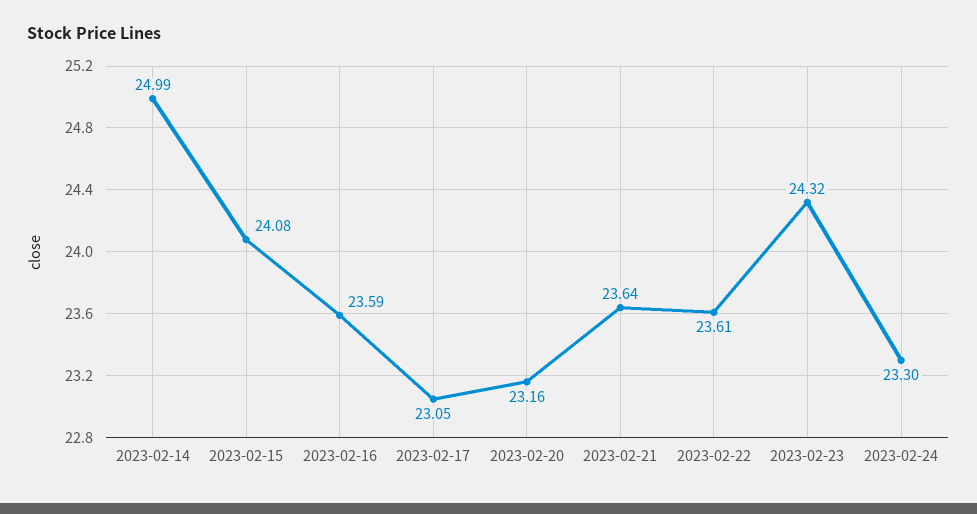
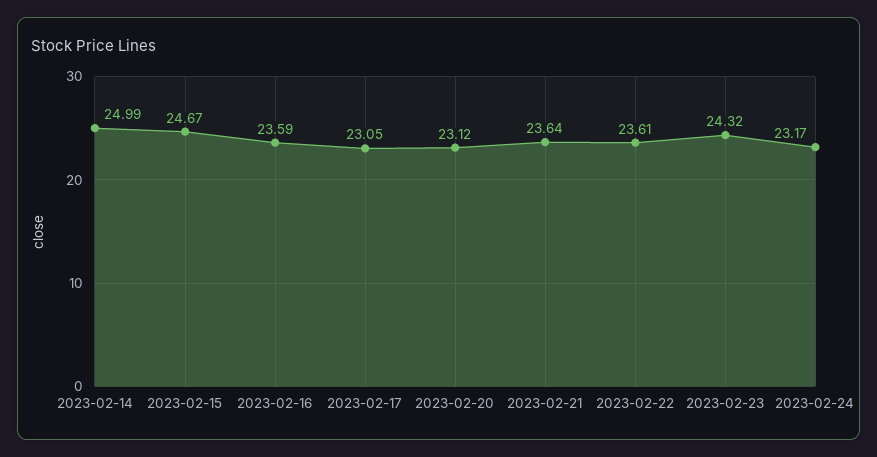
  {
    "2023-02-14": 24.99,
-   "2023-02-15": 24.08,
+   "2023-02-15": 24.67,
    "2023-02-16": 23.59,
    "2023-02-17": 23.05,
-   "2023-02-20": 23.16,
+   "2023-02-20": 23.12,
    "2023-02-21": 23.64,
    "2023-02-22": 23.61,
    "2023-02-23": 24.32,
-   "2023-02-24": 23.3
+   "2023-02-24": 23.17
  }

